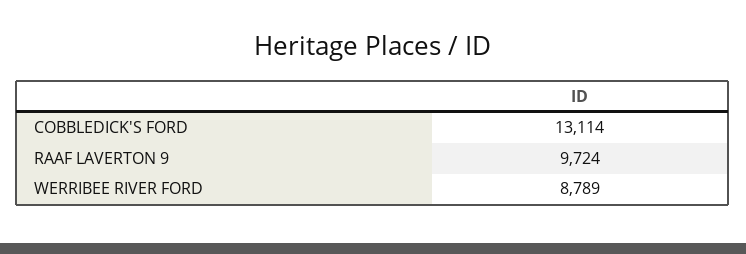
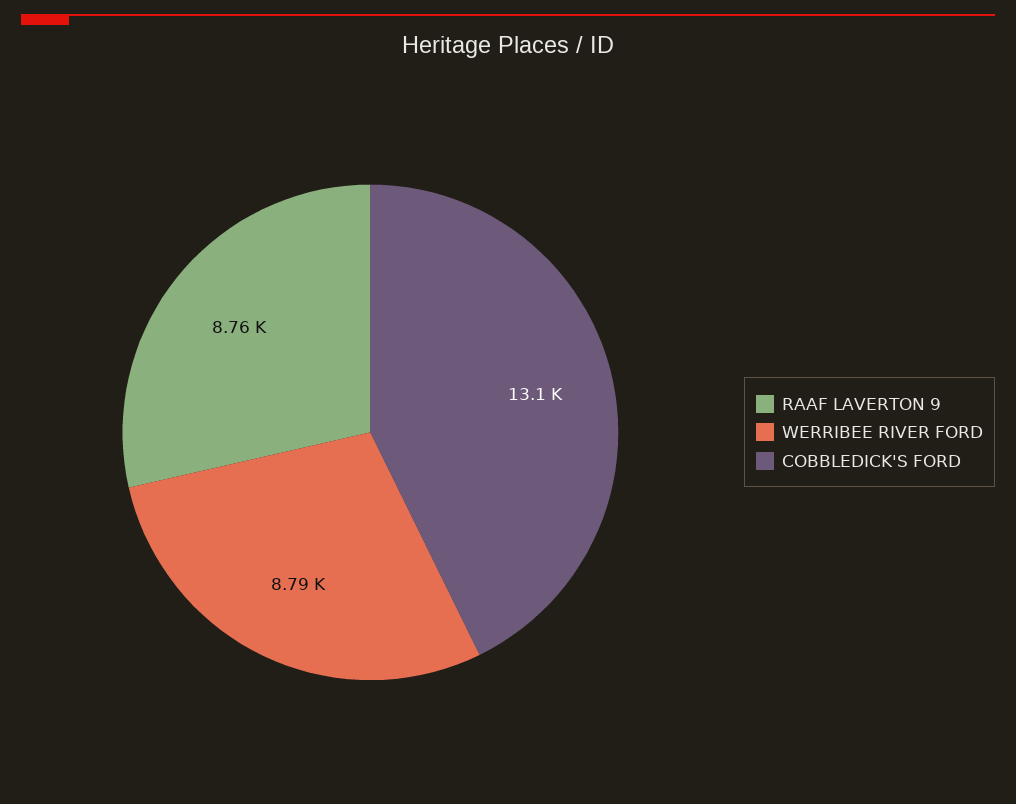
  {
    "COBBLEDICK'S FORD": 13114,
-   "RAAF LAVERTON 9": 9724,
+   "RAAF LAVERTON 9": 8760,
    "WERRIBEE RIVER FORD": 8789
  }

